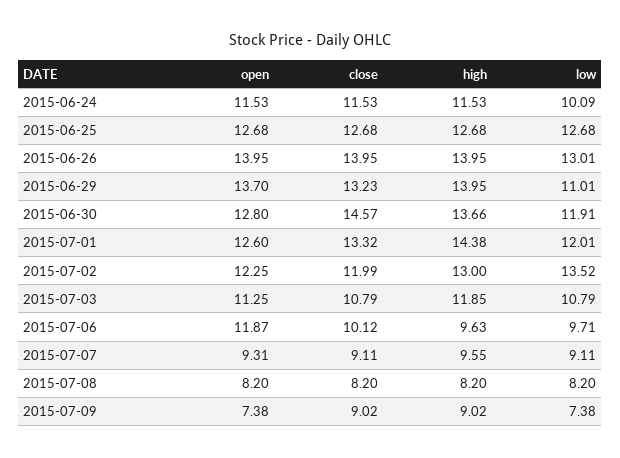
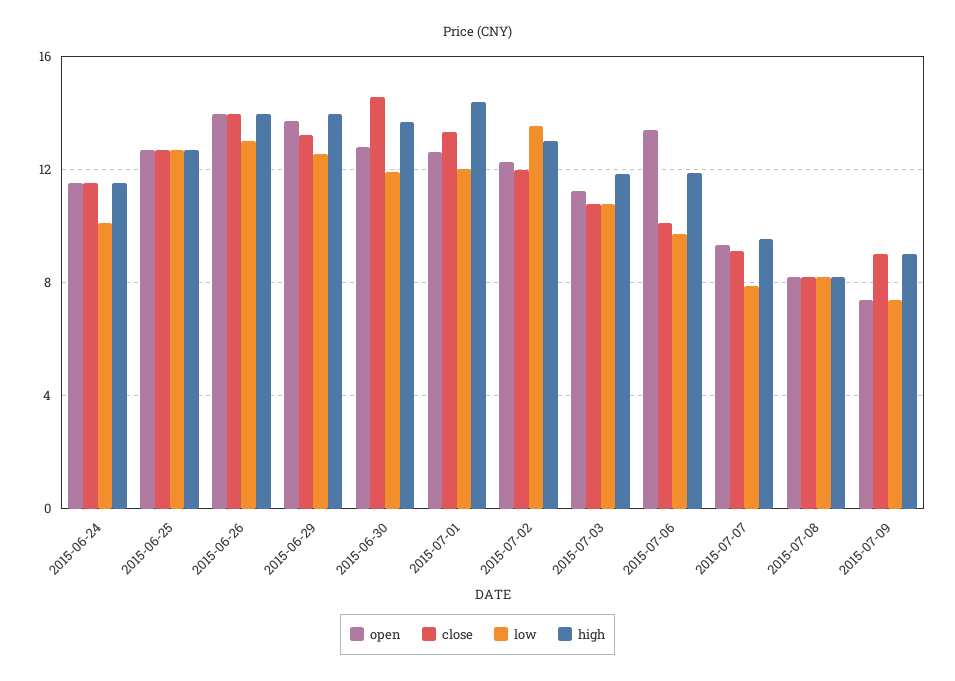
  {
    "open": {
      "2015-06-24": 11.53,
      "2015-06-25": 12.68,
      "2015-06-26": 13.95,
      "2015-06-29": 13.7,
      "2015-06-30": 12.8,
      "2015-07-01": 12.6,
      "2015-07-02": 12.25,
      "2015-07-03": 11.25,
-     "2015-07-06": 11.87,
+     "2015-07-06": 13.5,
      "2015-07-07": 9.31,
      "2015-07-08": 8.2,
      "2015-07-09": 7.38
    },
    "close": {
      "2015-06-24": 11.53,
      "2015-06-25": 12.68,
      "2015-06-26": 13.95,
      "2015-06-29": 13.23,
      "2015-06-30": 14.57,
      "2015-07-01": 13.32,
      "2015-07-02": 11.99,
      "2015-07-03": 10.79,
      "2015-07-06": 10.12,
      "2015-07-07": 9.11,
      "2015-07-08": 8.2,
      "2015-07-09": 9.02
    },
    "high": {
      "2015-06-24": 11.53,
      "2015-06-25": 12.68,
      "2015-06-26": 13.95,
      "2015-06-29": 13.95,
      "2015-06-30": 13.66,
      "2015-07-01": 14.38,
      "2015-07-02": 13,
      "2015-07-03": 11.85,
-     "2015-07-06": 9.63,
+     "2015-07-06": 12,
      "2015-07-07": 9.55,
      "2015-07-08": 8.2,
      "2015-07-09": 9.02
    },
    "low": {
      "2015-06-24": 10.09,
      "2015-06-25": 12.68,
      "2015-06-26": 13.01,
-     "2015-06-29": 11.01,
+     "2015-06-29": 12.5,
      "2015-06-30": 11.91,
      "2015-07-01": 12.01,
      "2015-07-02": 13.52,
      "2015-07-03": 10.79,
      "2015-07-06": 9.71,
-     "2015-07-07": 9.11,
+     "2015-07-07": 8,
      "2015-07-08": 8.2,
      "2015-07-09": 7.38
    }
  }

